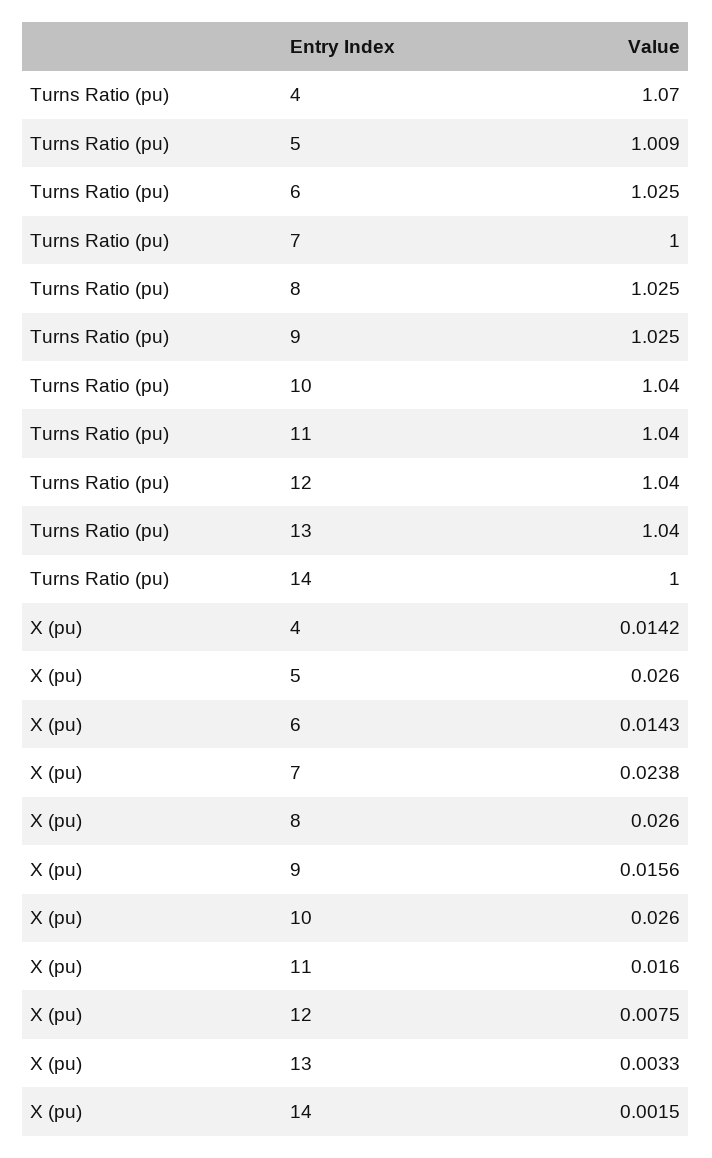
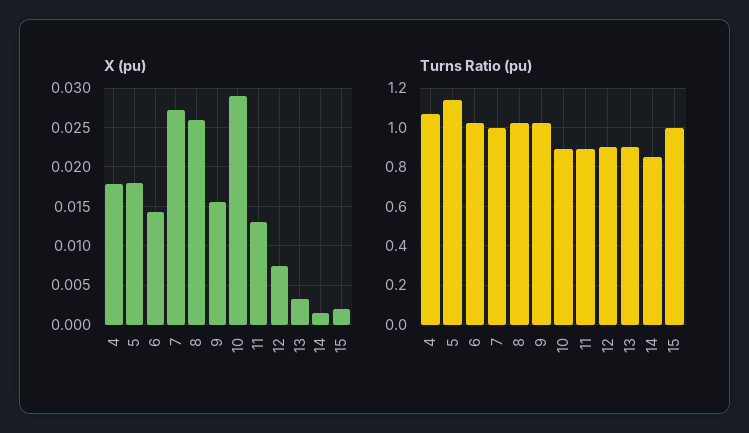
  {
    "Turns Ratio (pu)": {
      "4": 1.07,
-     "5": 1.009,
+     "5": 1.15,
      "6": 1.025,
      "7": 1,
      "8": 1.025,
      "9": 1.025,
-     "10": 1.04,
+     "10": 0.9,
-     "11": 1.04,
+     "11": 0.9,
-     "12": 1.04,
+     "12": 0.9,
-     "13": 1.04,
+     "13": 0.9,
-     "14": 1
+     "14": 0.85,
+     "15": 1
    },
    "X (pu)": {
-     "4": 0.0142,
+     "4": 0.018,
-     "5": 0.026,
+     "5": 0.018,
      "6": 0.0143,
-     "7": 0.0238,
+     "7": 0.027,
      "8": 0.026,
      "9": 0.0156,
-     "10": 0.026,
+     "10": 0.029,
-     "11": 0.016,
+     "11": 0.013,
      "12": 0.0075,
      "13": 0.0033,
-     "14": 0.0015
+     "14": 0.0015,
+     "15": 0.002
    }
  }

